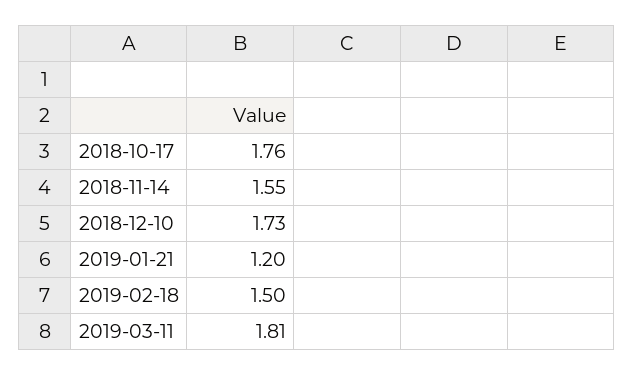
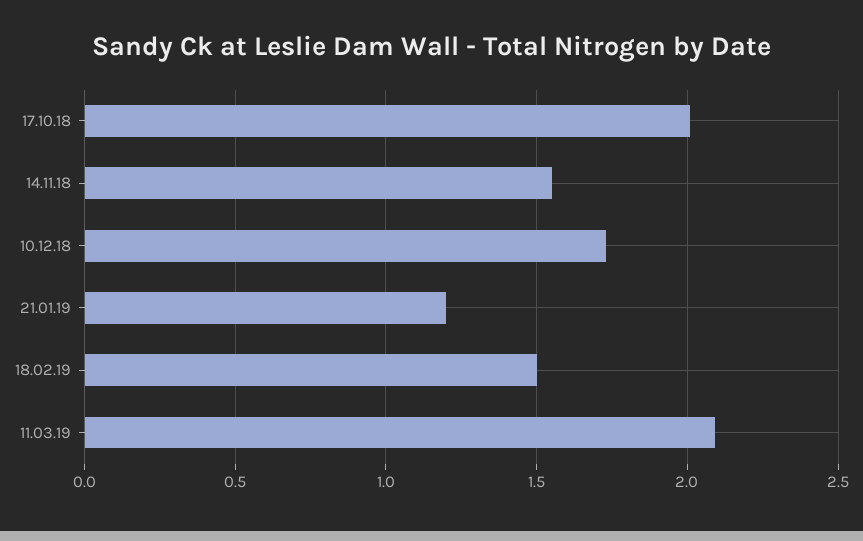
  {
-   "2018-10-17": 1.76,
+   "2018-10-17": 2,
    "2018-11-14": 1.55,
    "2018-12-10": 1.73,
    "2019-01-21": 1.2,
    "2019-02-18": 1.5,
-   "2019-03-11": 1.81
+   "2019-03-11": 2.1
  }

